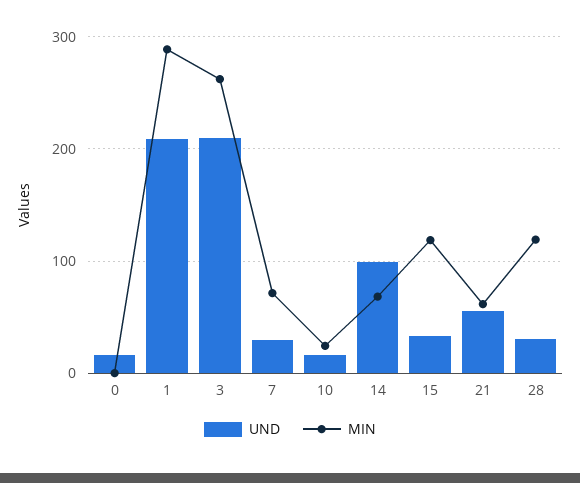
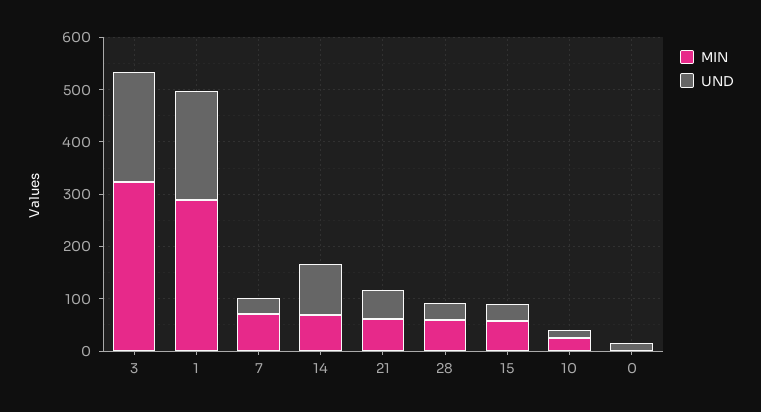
  {
    "UND": {
      "0": 20,
      "1": 210,
      "3": 210,
      "7": 30,
      "10": 20,
      "14": 100,
      "15": 30,
      "21": 60,
      "28": 30
    },
    "MIN": {
      "0": 0,
      "1": 290,
-     "3": 260,
+     "3": 320,
      "7": 70,
      "10": 20,
      "14": 70,
-     "15": 120,
+     "15": 60,
      "21": 60,
-     "28": 120
+     "28": 60
    }
  }

